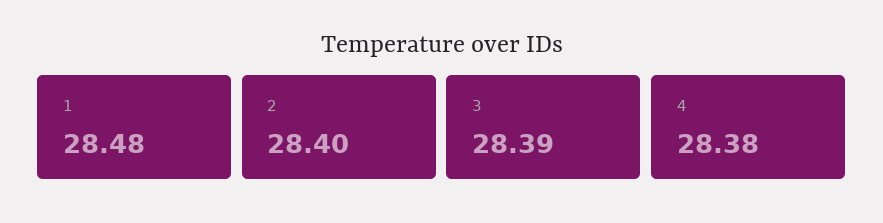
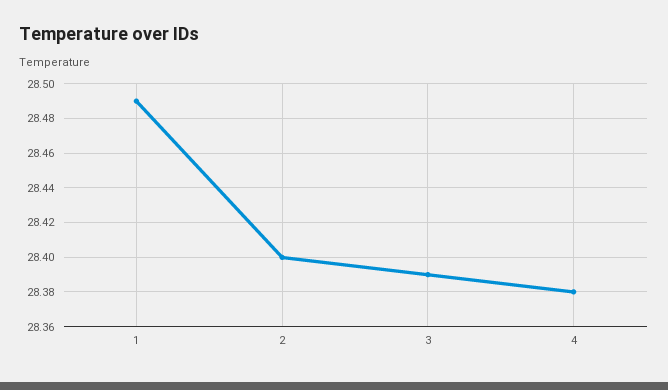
  {
-   "1": 28.48,
+   "1": 28.49,
    "2": 28.4,
    "3": 28.39,
    "4": 28.38
  }

